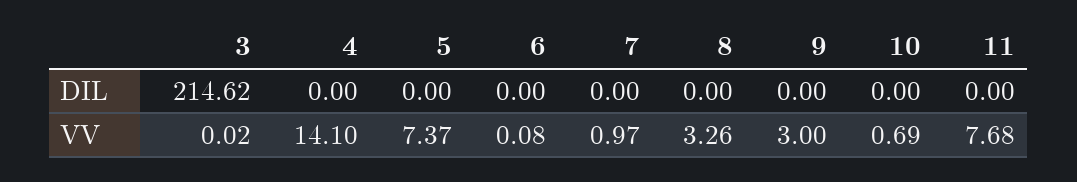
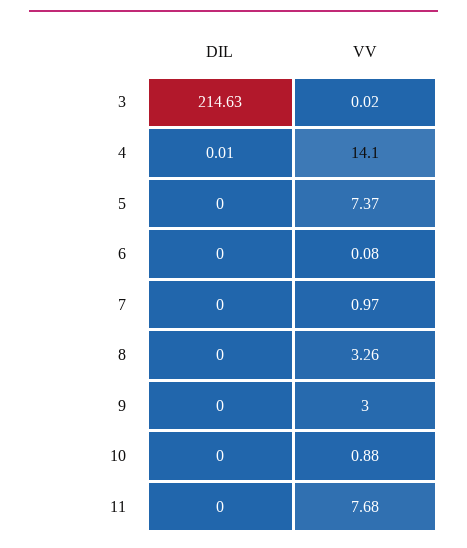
  {
    "3": {
-     "DIL": 214.62,
+     "DIL": 214.63,
      "VV": 0.02
    },
    "4": {
-     "DIL": 0,
+     "DIL": 0.01,
      "VV": 14.1
    },
    "5": {
      "DIL": 0,
      "VV": 7.37
    },
    "6": {
      "DIL": 0,
      "VV": 0.08
    },
    "7": {
      "DIL": 0,
      "VV": 0.97
    },
    "8": {
      "DIL": 0,
      "VV": 3.26
    },
    "9": {
      "DIL": 0,
      "VV": 3
    },
    "10": {
      "DIL": 0,
-     "VV": 0.69
+     "VV": 0.88
    },
    "11": {
      "DIL": 0,
      "VV": 7.68
    }
  }

